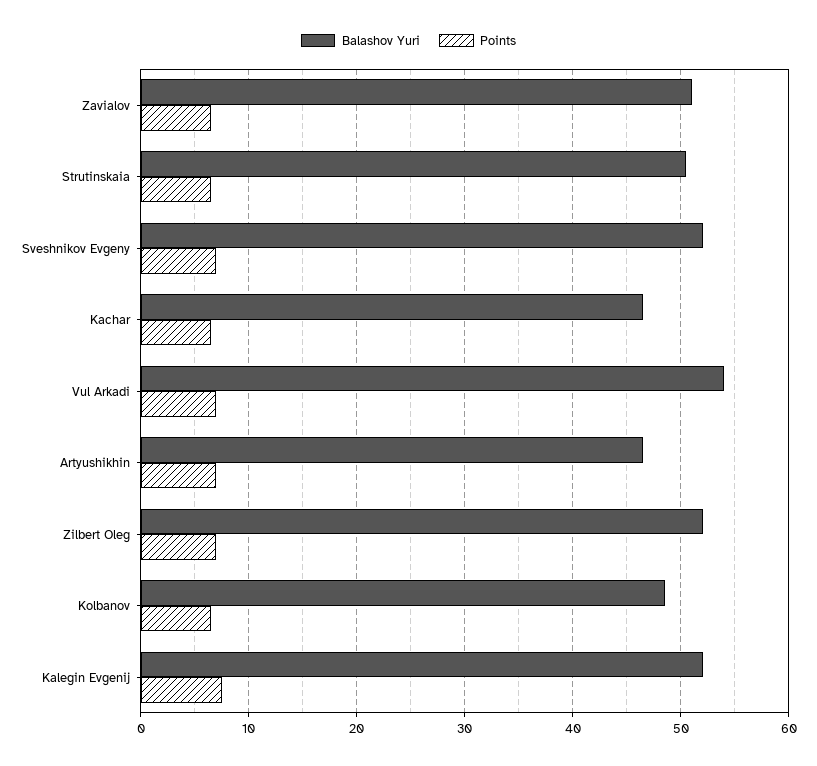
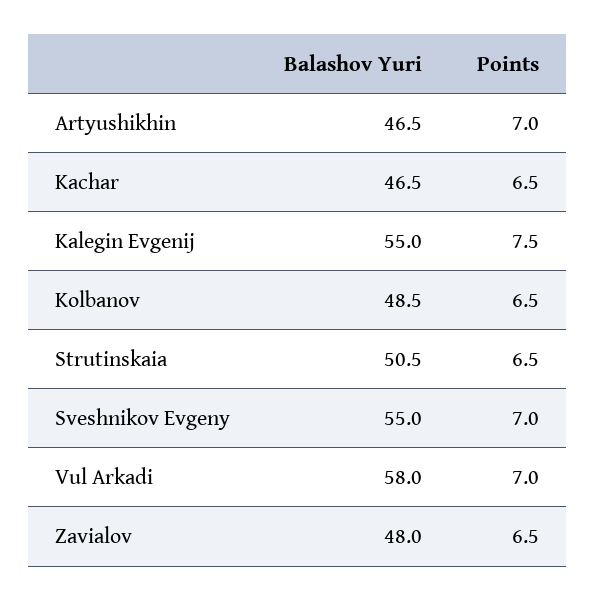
  {
    "Balashov Yuri": {
-     "Zavialov": 51,
+     "Zavialov": 48,
      "Strutinskaia": 50.5,
-     "Sveshnikov Evgeny": 52,
+     "Sveshnikov Evgeny": 55,
      "Kachar": 46.5,
-     "Vul Arkadi": 54,
+     "Vul Arkadi": 58,
      "Artyushikhin": 46.5,
-     "Zilbert Oleg": 52,
      "Kolbanov": 48.5,
-     "Kalegin Evgenij": 52
+     "Kalegin Evgenij": 55
    },
    "Points": {
      "Zavialov": 6.5,
      "Strutinskaia": 6.5,
      "Sveshnikov Evgeny": 7,
      "Kachar": 6.5,
      "Vul Arkadi": 7,
      "Artyushikhin": 7,
-     "Zilbert Oleg": 7,
      "Kolbanov": 6.5,
      "Kalegin Evgenij": 7.5
    }
  }

